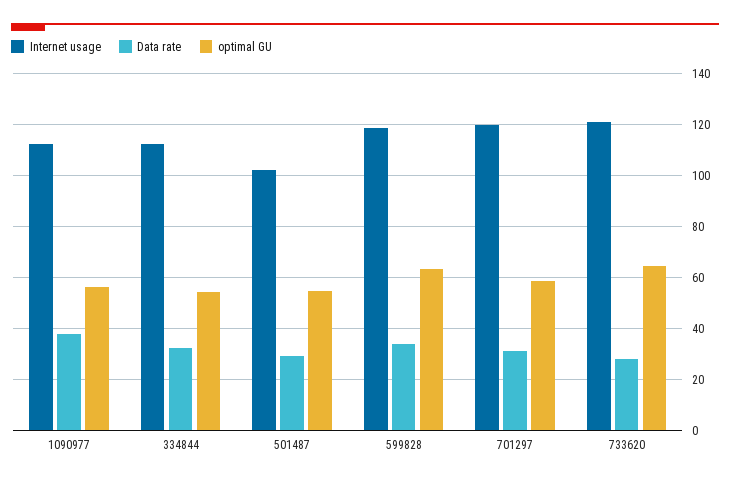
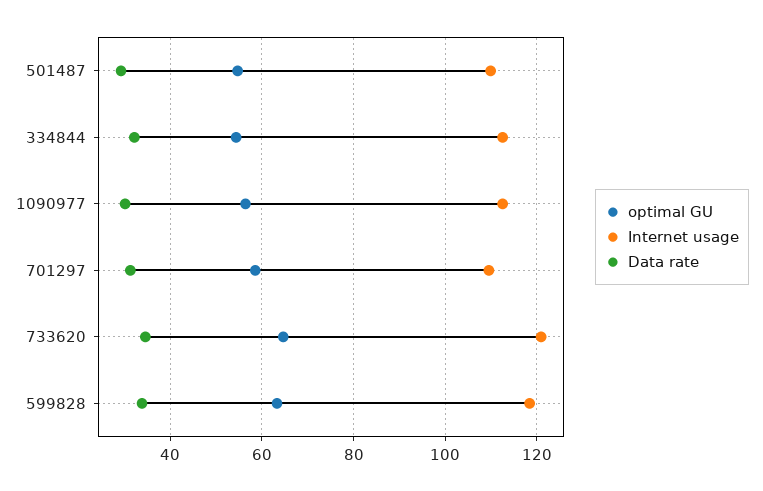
  {
    "Internet usage": {
      "1090977": 112,
      "334844": 112,
-     "501487": 102.5,
+     "501487": 110,
      "599828": 118,
-     "701297": 120,
+     "701297": 110,
      "733620": 120
    },
    "Data rate": {
-     "1090977": 37.5,
+     "1090977": 30,
      "334844": 32,
      "501487": 30,
      "599828": 34,
      "701297": 32,
-     "733620": 27.5
+     "733620": 34
    },
    "optimal GU": {
      "1090977": 56,
      "334844": 54,
      "501487": 54,
      "599828": 64,
      "701297": 58,
      "733620": 64
    }
  }

